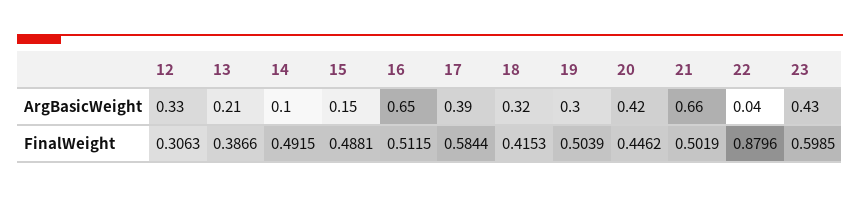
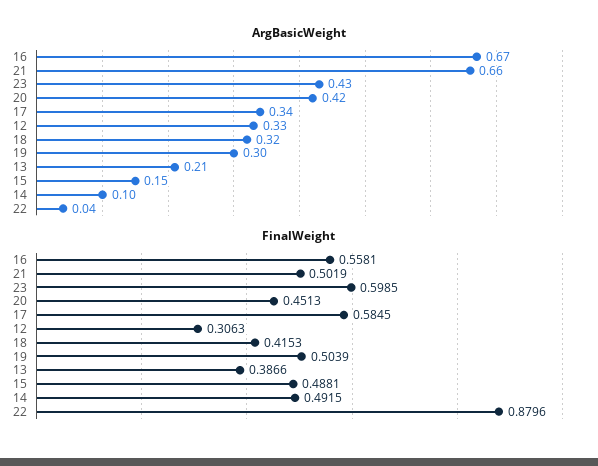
  {
    "ArgBasicWeight": {
      "12": 0.33,
      "13": 0.21,
      "14": 0.1,
      "15": 0.15,
-     "16": 0.65,
+     "16": 0.67,
-     "17": 0.39,
+     "17": 0.34,
      "18": 0.32,
      "19": 0.3,
      "20": 0.42,
      "21": 0.66,
      "22": 0.04,
      "23": 0.43
    },
    "FinalWeight": {
      "12": 0.3063,
      "13": 0.3866,
      "14": 0.4915,
      "15": 0.4881,
-     "16": 0.5115,
+     "16": 0.5581,
-     "17": 0.5844,
+     "17": 0.5845,
      "18": 0.4153,
      "19": 0.5039,
-     "20": 0.4462,
+     "20": 0.4513,
      "21": 0.5019,
      "22": 0.8796,
      "23": 0.5985
    }
  }

